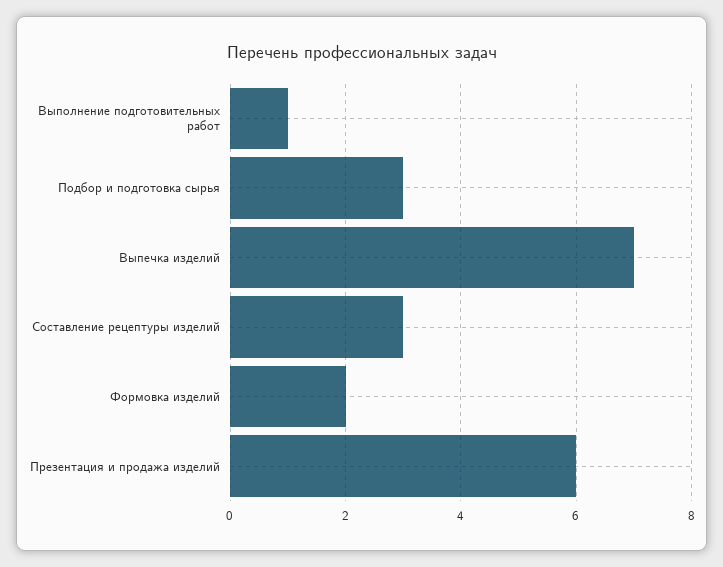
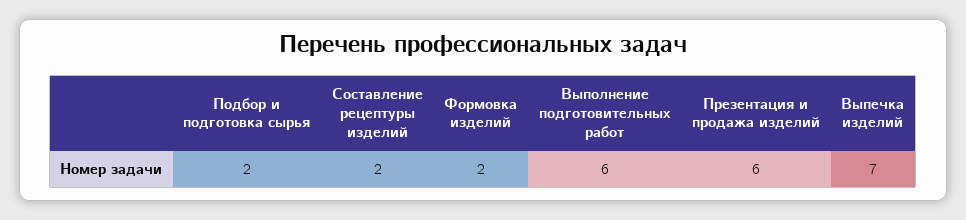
  {
-   "Выполнение подготовительных работ": 1,
+   "Выполнение подготовительных работ": 6,
-   "Подбор и подготовка сырья": 3,
+   "Подбор и подготовка сырья": 2,
    "Выпечка изделий": 7,
-   "Составление рецептуры изделий": 3,
+   "Составление рецептуры изделий": 2,
    "Формовка изделий": 2,
    "Презентация и продажа изделий": 6
  }

